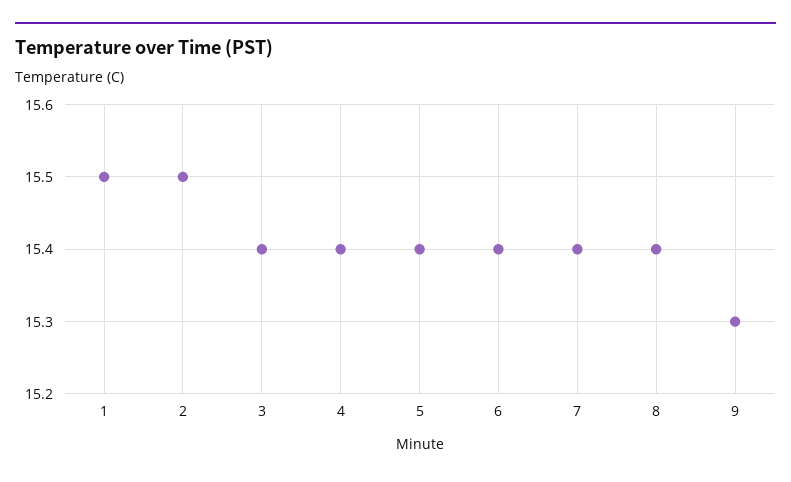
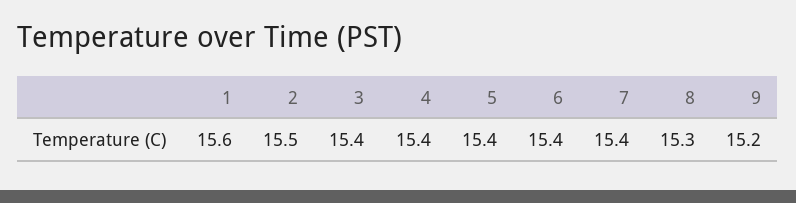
  {
-   "1": 15.5,
+   "1": 15.6,
    "2": 15.5,
    "3": 15.4,
    "4": 15.4,
    "5": 15.4,
    "6": 15.4,
    "7": 15.4,
-   "8": 15.4,
+   "8": 15.3,
-   "9": 15.3
+   "9": 15.2
  }

